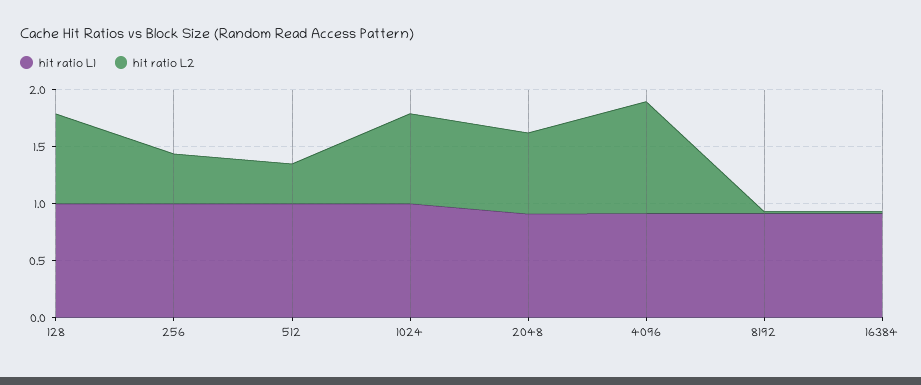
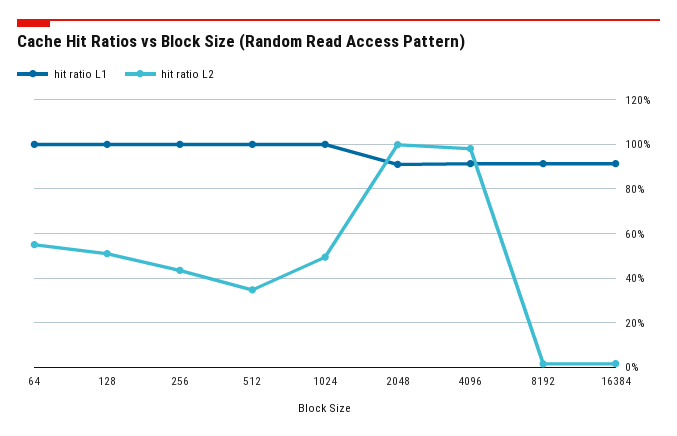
  {
    "hit ratio L1": {
      "128": 1,
      "256": 1,
      "512": 1,
      "1024": 1,
      "2048": 0.9,
      "4096": 0.9,
      "8192": 0.9,
-     "16384": 0.9
+     "16384": 0.9,
+     "64": 1
    },
    "hit ratio L2": {
-     "128": 0.8,
+     "128": 0.5,
      "256": 0.45,
      "512": 0.35,
-     "1024": 0.8,
+     "1024": 0.5,
-     "2048": 0.7,
+     "2048": 1,
      "4096": 1,
      "8192": 0,
-     "16384": 0
+     "16384": 0,
+     "64": 0.55
    }
  }

